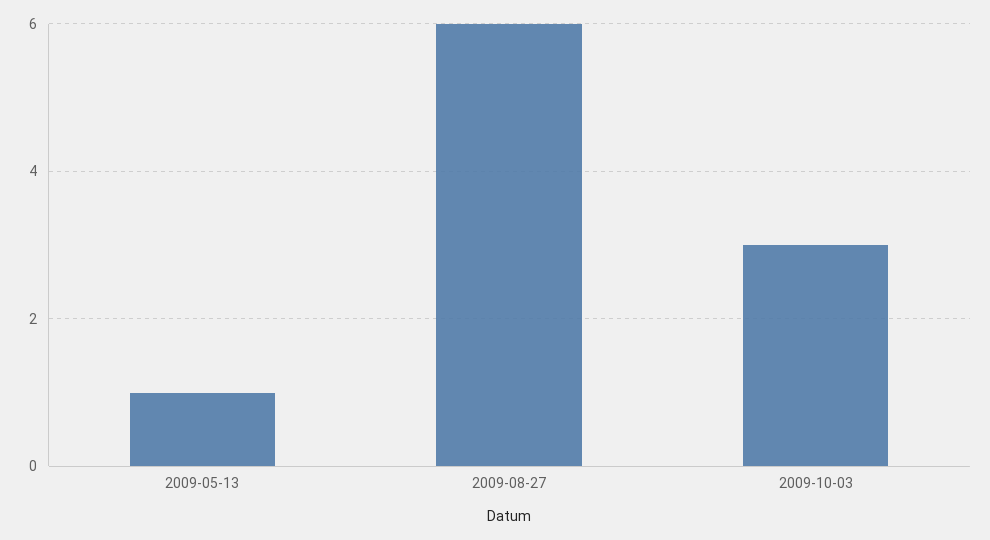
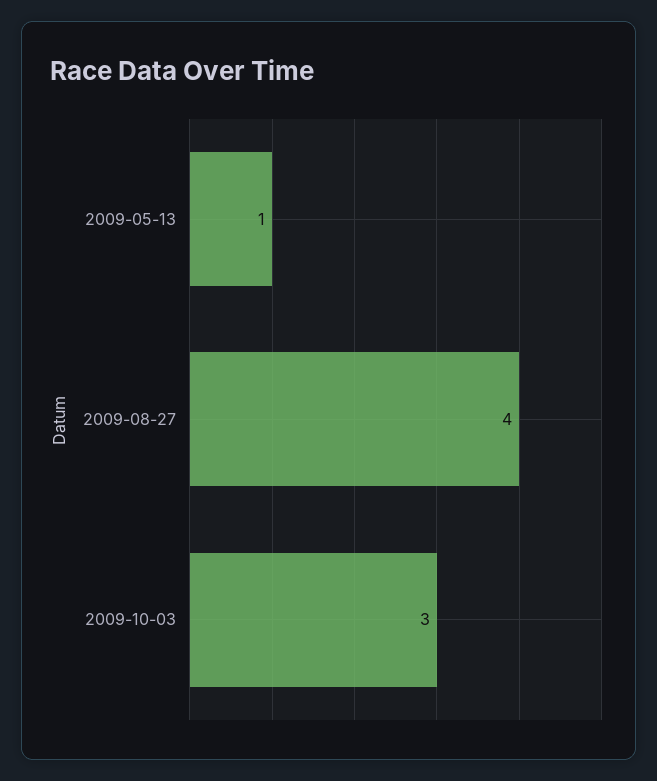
  {
    "2009-05-13": 1,
-   "2009-08-27": 6,
+   "2009-08-27": 4,
    "2009-10-03": 3
  }

